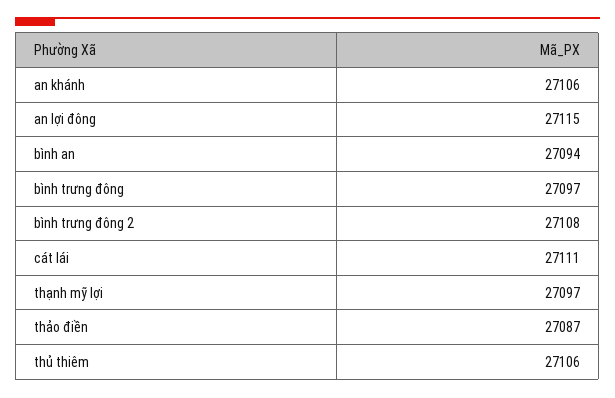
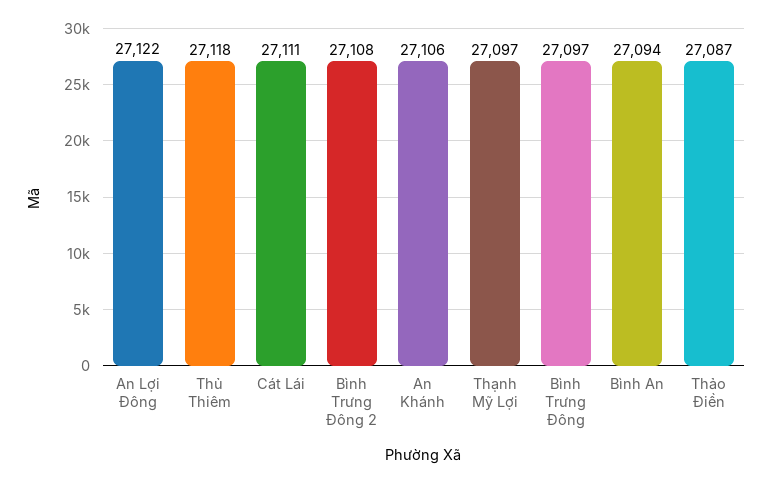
  {
    "an khánh": 27106,
-   "an lợi đông": 27115,
+   "an lợi đông": 27122,
    "bình an": 27094,
    "bình trưng đông": 27097,
    "bình trưng đông 2": 27108,
    "cát lái": 27111,
    "thạnh mỹ lợi": 27097,
    "thảo điền": 27087,
-   "thủ thiêm": 27106
+   "thủ thiêm": 27118
  }

